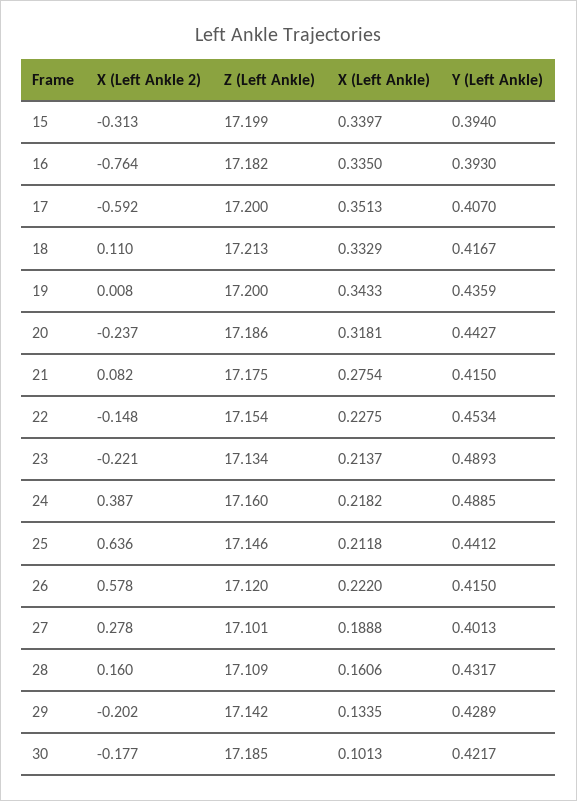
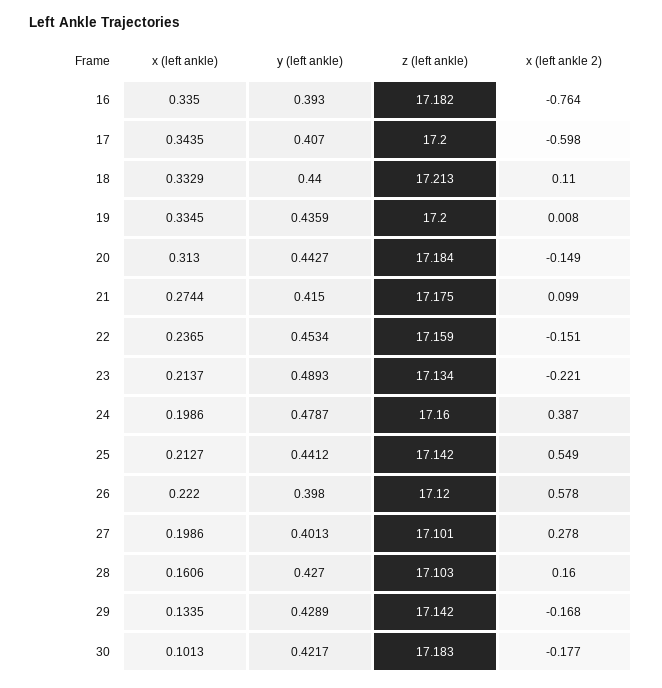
  {
    "X (Left Ankle 2)": {
-     "15": -0.313,
      "16": -0.764,
-     "17": -0.592,
+     "17": -0.598,
      "18": 0.11,
      "19": 0.008,
-     "20": -0.237,
+     "20": -0.149,
-     "21": 0.082,
+     "21": 0.099,
-     "22": -0.148,
+     "22": -0.151,
      "23": -0.221,
      "24": 0.387,
-     "25": 0.636,
+     "25": 0.549,
      "26": 0.578,
      "27": 0.278,
      "28": 0.16,
-     "29": -0.202,
+     "29": -0.168,
      "30": -0.177
    },
    "Z (Left Ankle)": {
-     "15": 17.199,
      "16": 17.182,
      "17": 17.2,
      "18": 17.213,
      "19": 17.2,
-     "20": 17.186,
+     "20": 17.184,
      "21": 17.175,
-     "22": 17.154,
+     "22": 17.159,
      "23": 17.134,
      "24": 17.16,
-     "25": 17.146,
+     "25": 17.142,
      "26": 17.12,
      "27": 17.101,
-     "28": 17.109,
+     "28": 17.103,
      "29": 17.142,
-     "30": 17.185
+     "30": 17.183
    },
    "X (Left Ankle)": {
-     "15": 0.3397,
      "16": 0.335,
-     "17": 0.3513,
+     "17": 0.3435,
      "18": 0.3329,
-     "19": 0.3433,
+     "19": 0.3345,
-     "20": 0.3181,
+     "20": 0.313,
-     "21": 0.2754,
+     "21": 0.2744,
-     "22": 0.2275,
+     "22": 0.2365,
      "23": 0.2137,
-     "24": 0.2182,
+     "24": 0.1986,
-     "25": 0.2118,
+     "25": 0.2127,
      "26": 0.222,
-     "27": 0.1888,
+     "27": 0.1986,
      "28": 0.1606,
      "29": 0.1335,
      "30": 0.1013
    },
    "Y (Left Ankle)": {
-     "15": 0.394,
      "16": 0.393,
      "17": 0.407,
-     "18": 0.4167,
+     "18": 0.44,
      "19": 0.4359,
      "20": 0.4427,
      "21": 0.415,
      "22": 0.4534,
      "23": 0.4893,
-     "24": 0.4885,
+     "24": 0.4787,
      "25": 0.4412,
-     "26": 0.415,
+     "26": 0.398,
      "27": 0.4013,
-     "28": 0.4317,
+     "28": 0.427,
      "29": 0.4289,
      "30": 0.4217
    }
  }

